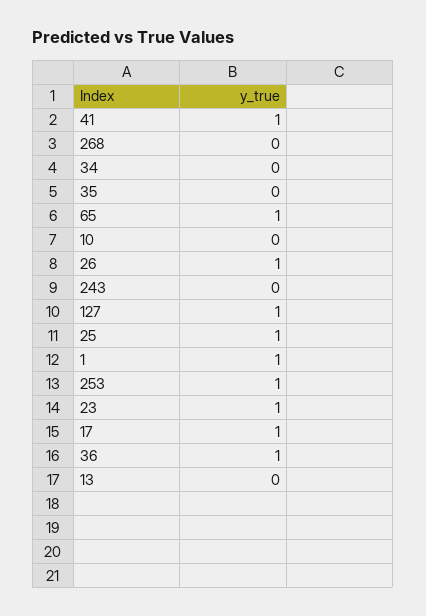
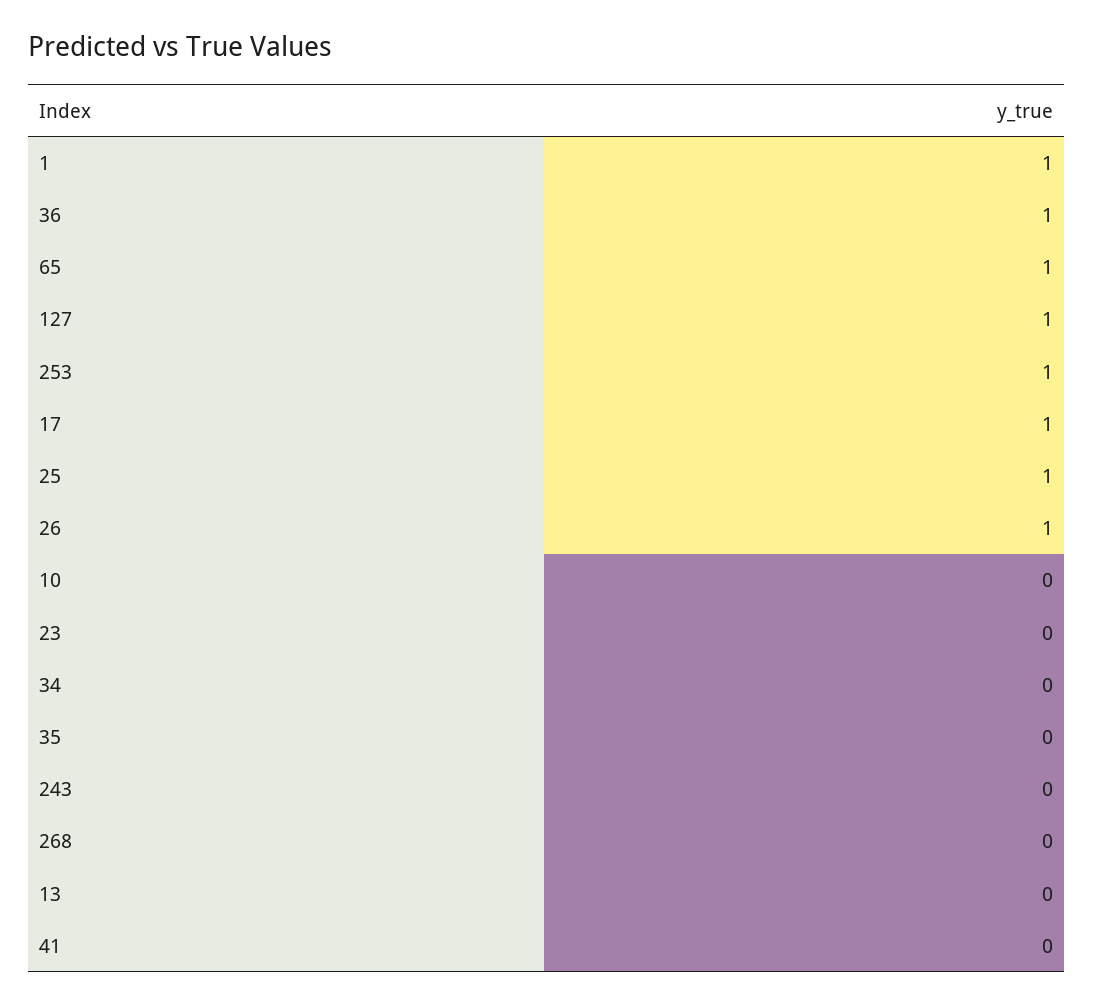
  {
-   "41": 1,
+   "41": 0,
    "268": 0,
    "34": 0,
    "35": 0,
    "65": 1,
    "10": 0,
    "26": 1,
    "243": 0,
    "127": 1,
    "25": 1,
    "1": 1,
    "253": 1,
-   "23": 1,
+   "23": 0,
    "17": 1,
    "36": 1,
    "13": 0
  }

